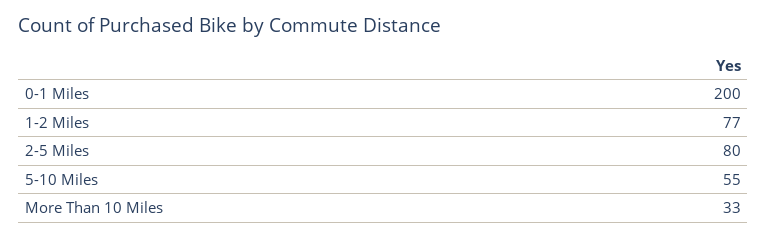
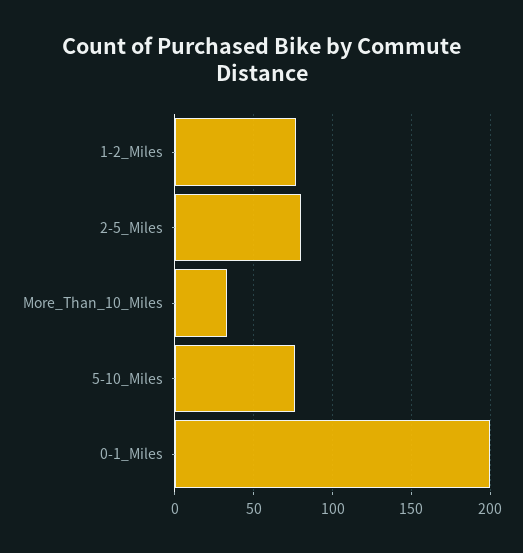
  {
    "0-1 Miles": 200,
    "1-2 Miles": 77,
    "2-5 Miles": 80,
-   "5-10 Miles": 55,
+   "5-10 Miles": 75,
    "More Than 10 Miles": 33
  }

